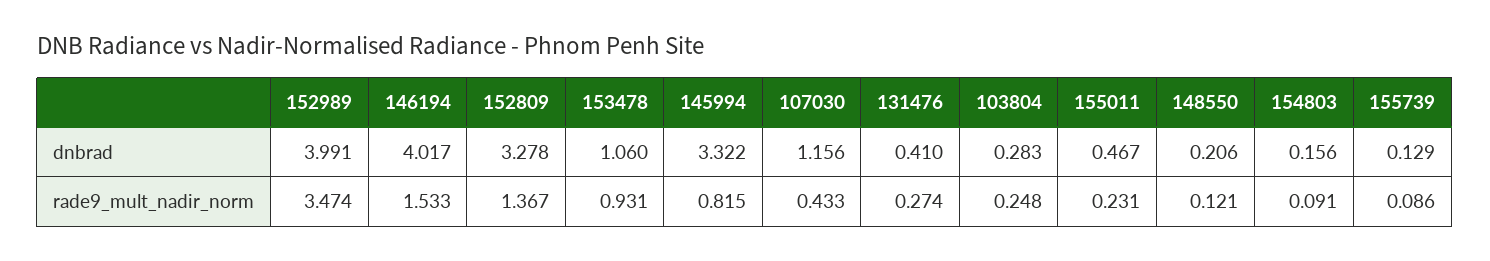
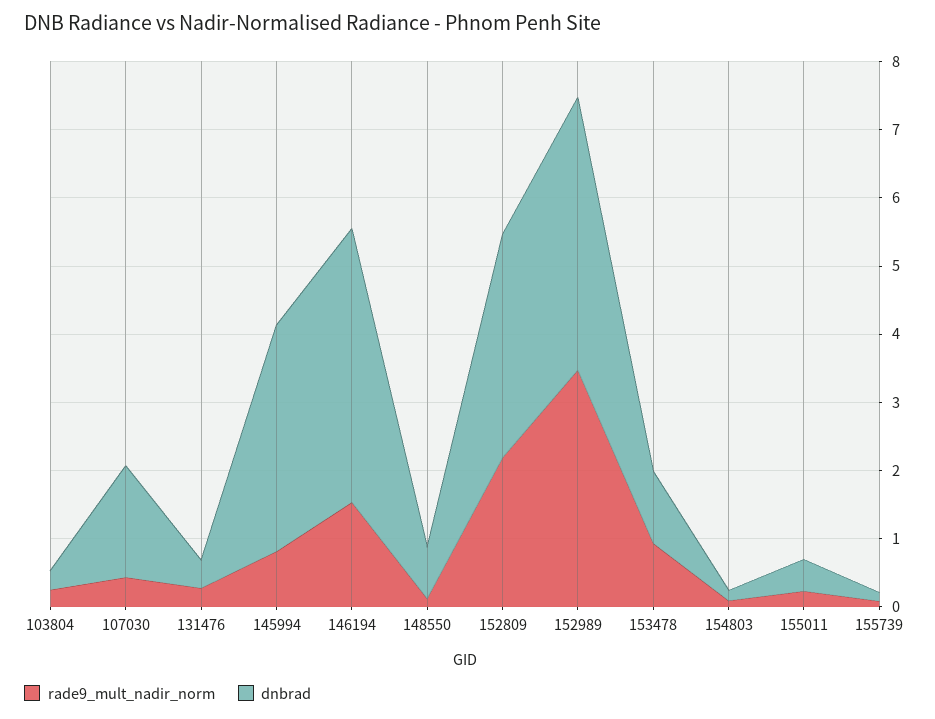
  {
    "dnbrad": {
      "152989": 3.991,
      "146194": 4.017,
      "152809": 3.278,
      "153478": 1.06,
      "145994": 3.322,
-     "107030": 1.156,
+     "107030": 1.6,
      "131476": 0.41,
      "103804": 0.283,
      "155011": 0.467,
-     "148550": 0.206,
+     "148550": 0.8,
      "154803": 0.156,
      "155739": 0.129
    },
    "rade9_mult_nadir_norm": {
      "152989": 3.474,
      "146194": 1.533,
-     "152809": 1.367,
+     "152809": 2.2,
      "153478": 0.931,
      "145994": 0.815,
      "107030": 0.433,
      "131476": 0.274,
      "103804": 0.248,
      "155011": 0.231,
      "148550": 0.121,
      "154803": 0.091,
      "155739": 0.086
    }
  }

